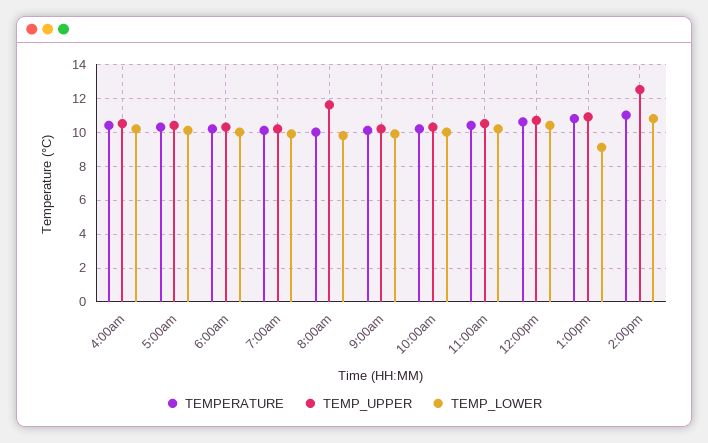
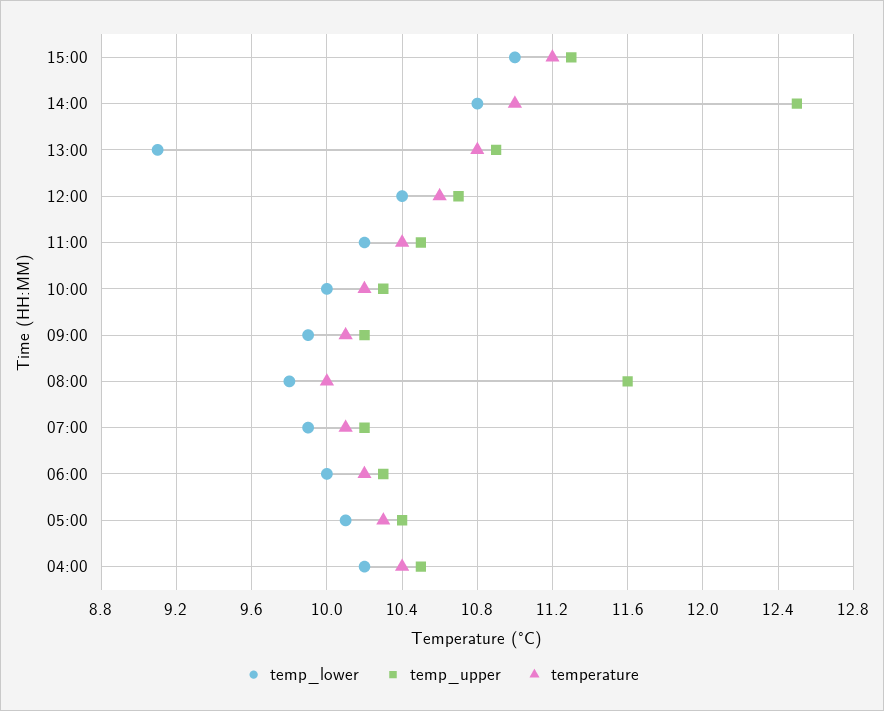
  {
    "TEMPERATURE": {
      "4:00am": 10.4,
      "5:00am": 10.3,
      "6:00am": 10.2,
      "7:00am": 10.1,
      "8:00am": 10,
      "9:00am": 10.1,
      "10:00am": 10.2,
      "11:00am": 10.4,
      "12:00pm": 10.6,
      "1:00pm": 10.8,
-     "2:00pm": 11
+     "2:00pm": 11,
+     "15:00": 11.2
    },
    "TEMP_UPPER": {
      "4:00am": 10.5,
      "5:00am": 10.4,
      "6:00am": 10.3,
      "7:00am": 10.2,
      "8:00am": 11.6,
      "9:00am": 10.2,
      "10:00am": 10.3,
      "11:00am": 10.5,
      "12:00pm": 10.7,
      "1:00pm": 10.9,
-     "2:00pm": 12.5
+     "2:00pm": 12.5,
+     "15:00": 11.3
    },
    "TEMP_LOWER": {
      "4:00am": 10.2,
      "5:00am": 10.1,
      "6:00am": 10,
      "7:00am": 9.9,
      "8:00am": 9.8,
      "9:00am": 9.9,
      "10:00am": 10,
      "11:00am": 10.2,
      "12:00pm": 10.4,
      "1:00pm": 9.1,
-     "2:00pm": 10.8
+     "2:00pm": 10.8,
+     "15:00": 11
    }
  }

